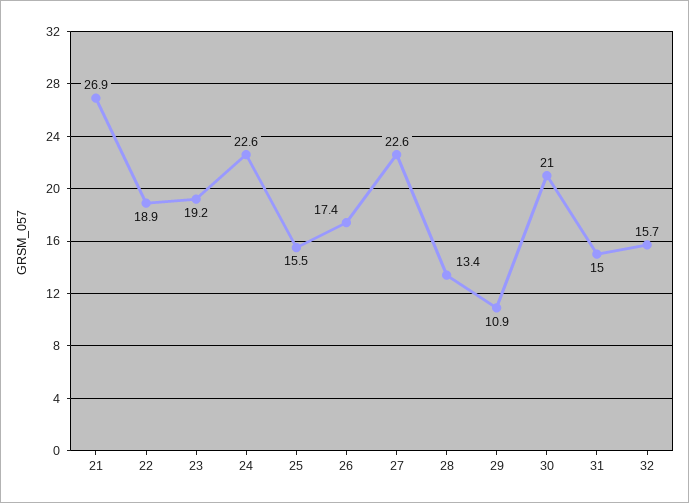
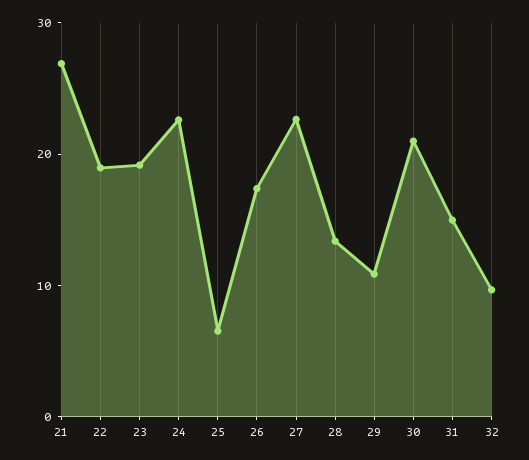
  {
    "21": 26.9,
    "22": 18.9,
    "23": 19.2,
    "24": 22.6,
-   "25": 15.5,
+   "25": 6,
    "26": 17.4,
    "27": 22.6,
    "28": 13.4,
    "29": 10.9,
    "30": 21,
    "31": 15,
-   "32": 15.7
+   "32": 10
  }

